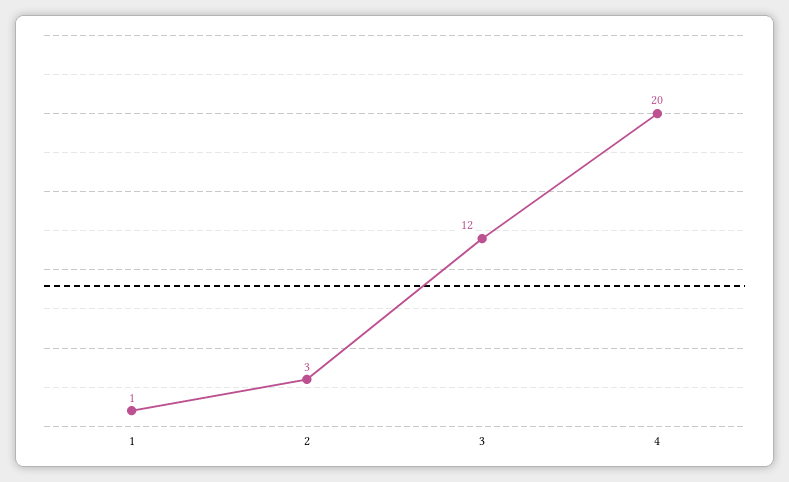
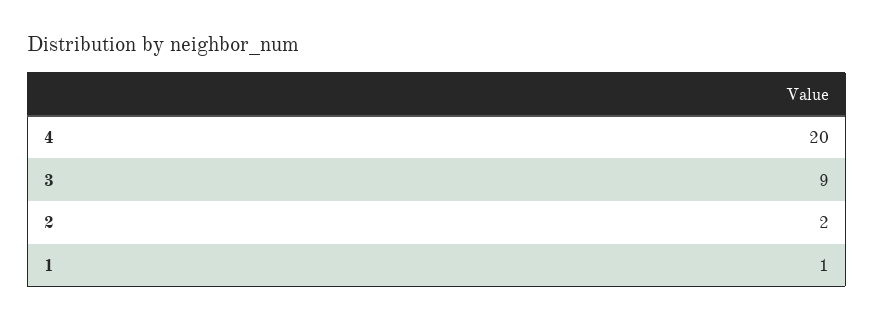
  {
    "1": 1,
-   "2": 3,
+   "2": 2,
-   "3": 12,
+   "3": 9,
    "4": 20
  }

